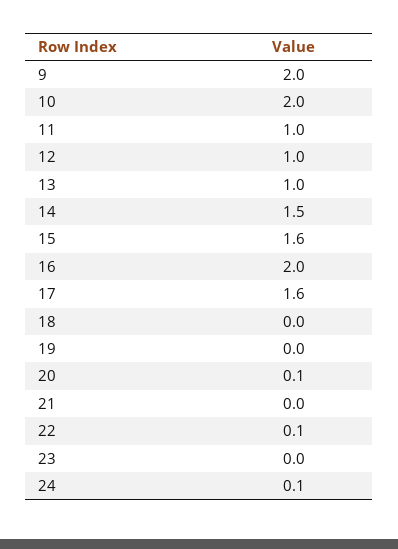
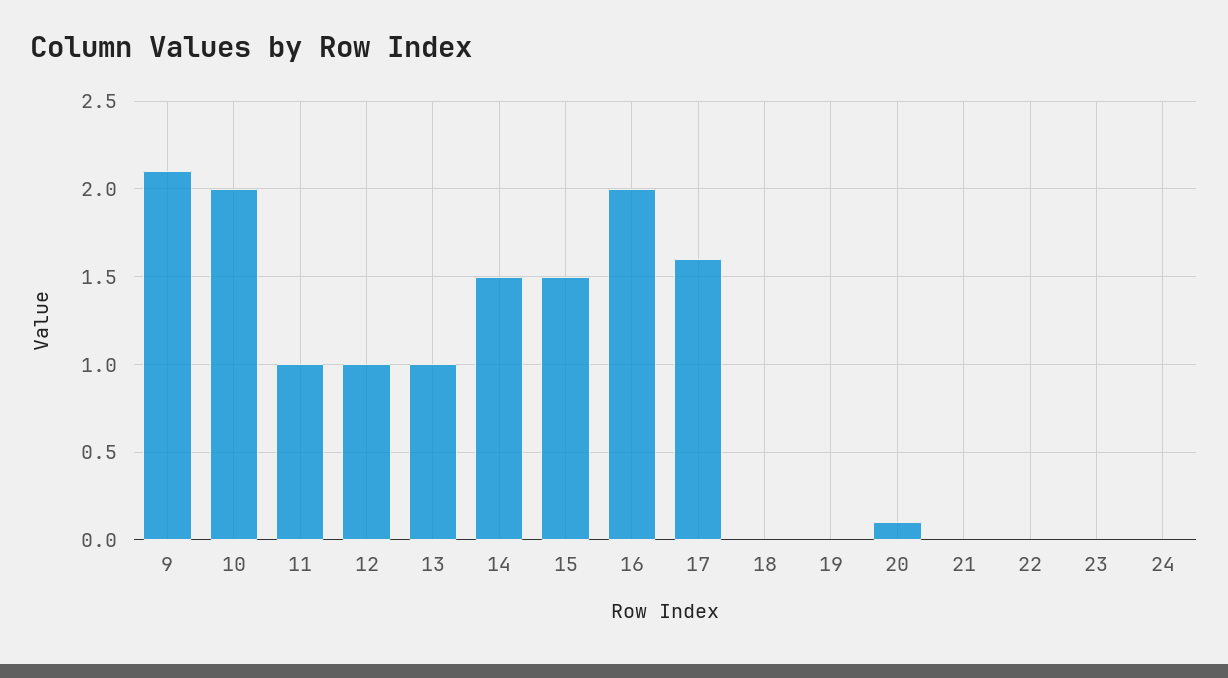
  {
-   "9": 2,
+   "9": 2.1,
    "10": 2,
    "11": 1,
    "12": 1,
    "13": 1,
    "14": 1.5,
-   "15": 1.6,
+   "15": 1.5,
    "16": 2,
    "17": 1.6,
    "18": 0,
    "19": 0,
    "20": 0.1,
    "21": 0,
-   "22": 0.1,
+   "22": 0,
    "23": 0,
-   "24": 0.1
+   "24": 0
  }

